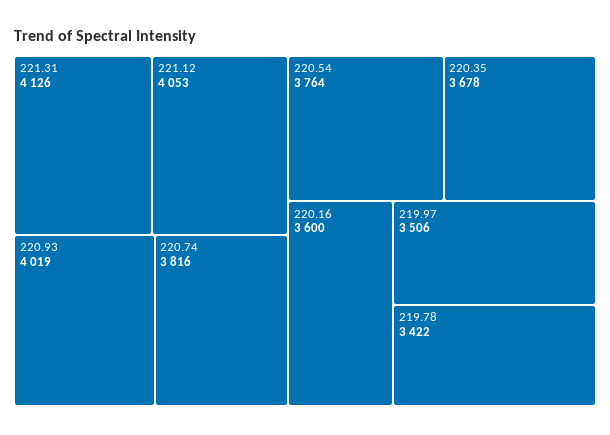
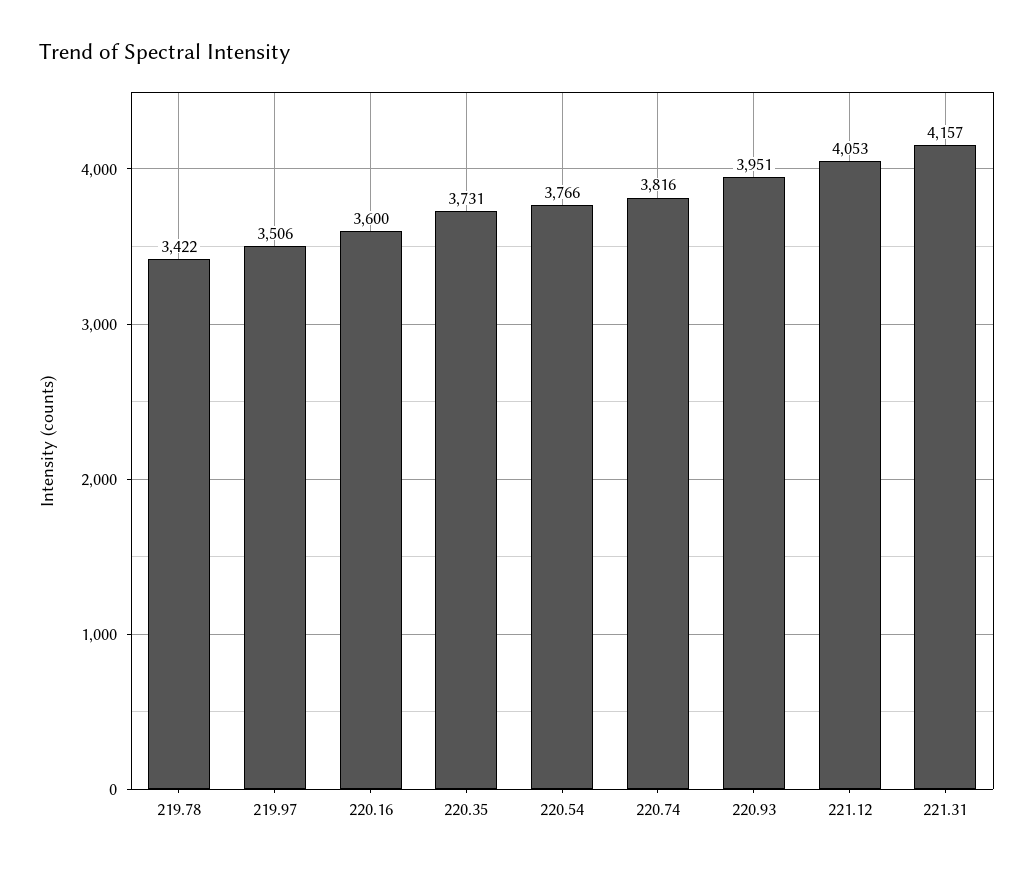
  {
-   "221.31": 4126,
+   "221.31": 4157,
    "221.12": 4053,
-   "220.93": 4019,
+   "220.93": 3951,
    "220.74": 3816,
-   "220.54": 3764,
+   "220.54": 3766,
-   "220.35": 3678,
+   "220.35": 3731,
    "220.16": 3600,
    "219.97": 3506,
    "219.78": 3422
  }

